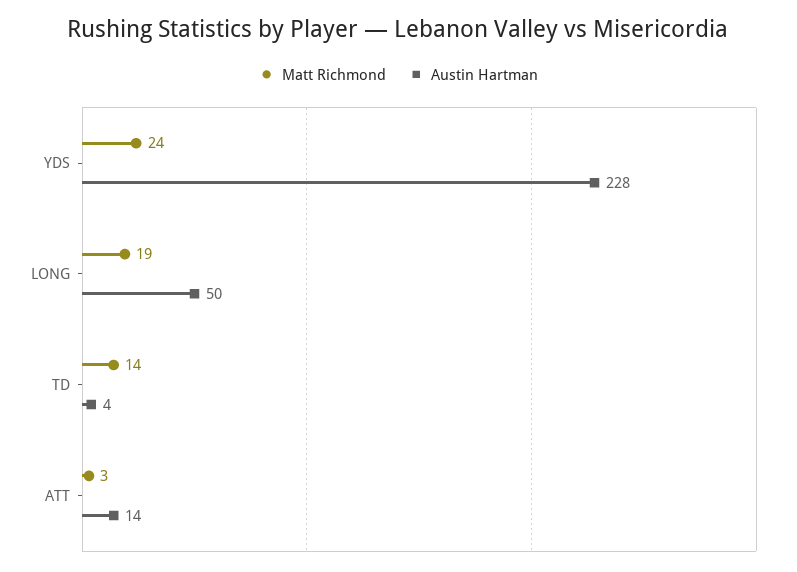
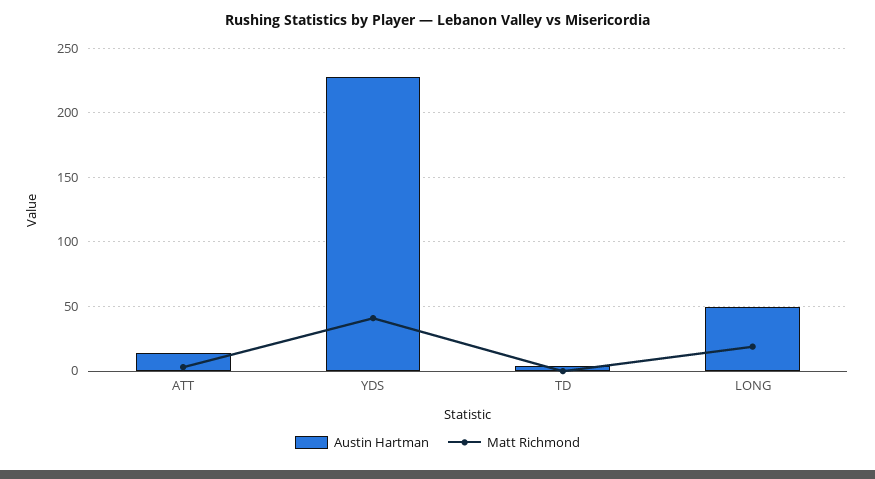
  {
    "Matt Richmond": {
-     "YDS": 24,
+     "YDS": 40,
      "LONG": 19,
-     "TD": 14,
+     "TD": 0,
      "ATT": 3
    },
    "Austin Hartman": {
      "YDS": 228,
      "LONG": 50,
      "TD": 4,
      "ATT": 14
    }
  }

